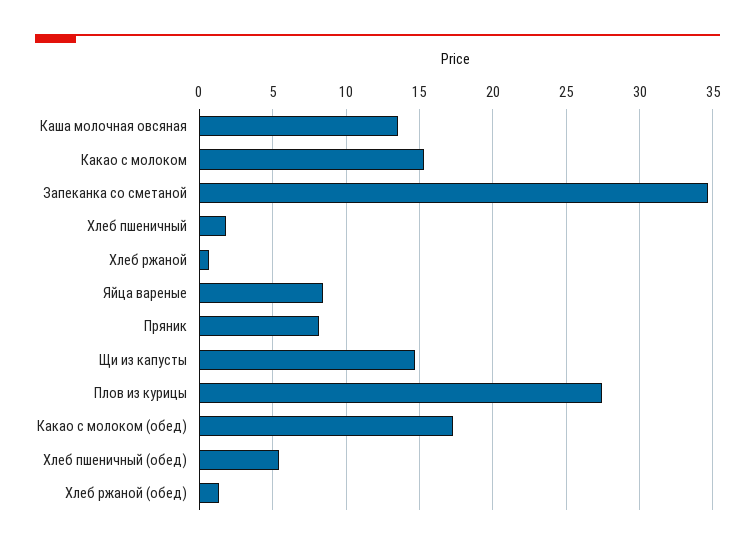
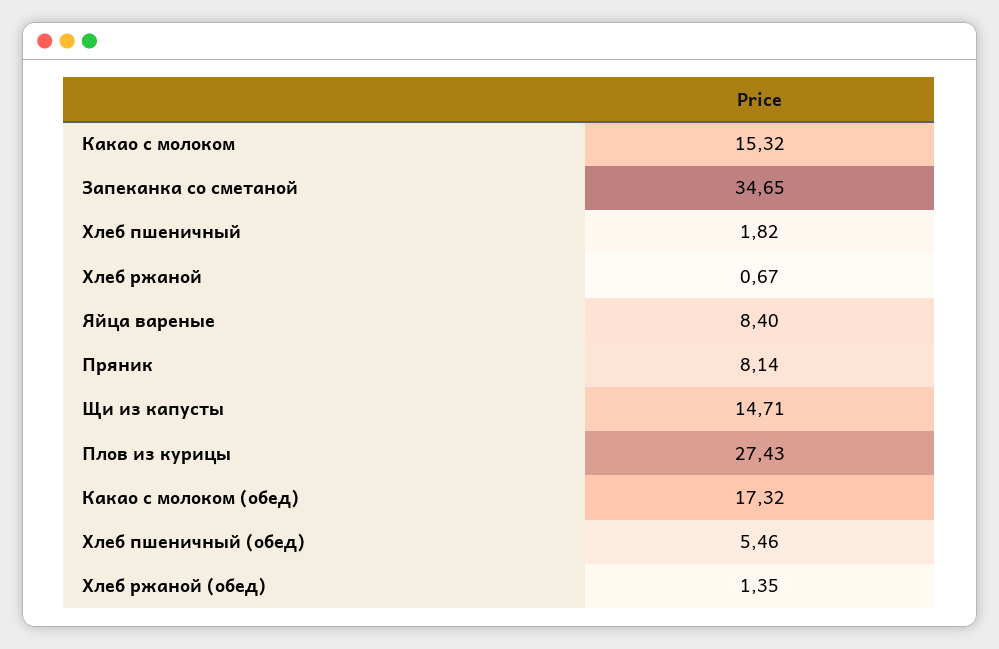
  {
-   "Каша молочная овсяная": 13.5,
    "Какао с молоком": 15.32,
    "Запеканка со сметаной": 34.65,
    "Хлеб пшеничный": 1.82,
    "Хлеб ржаной": 0.67,
    "Яйца вареные": 8.4,
    "Пряник": 8.14,
    "Щи из капусты": 14.71,
    "Плов из курицы": 27.43,
    "Какао с молоком (обед)": 17.32,
    "Хлеб пшеничный (обед)": 5.46,
    "Хлеб ржаной (обед)": 1.35
  }

